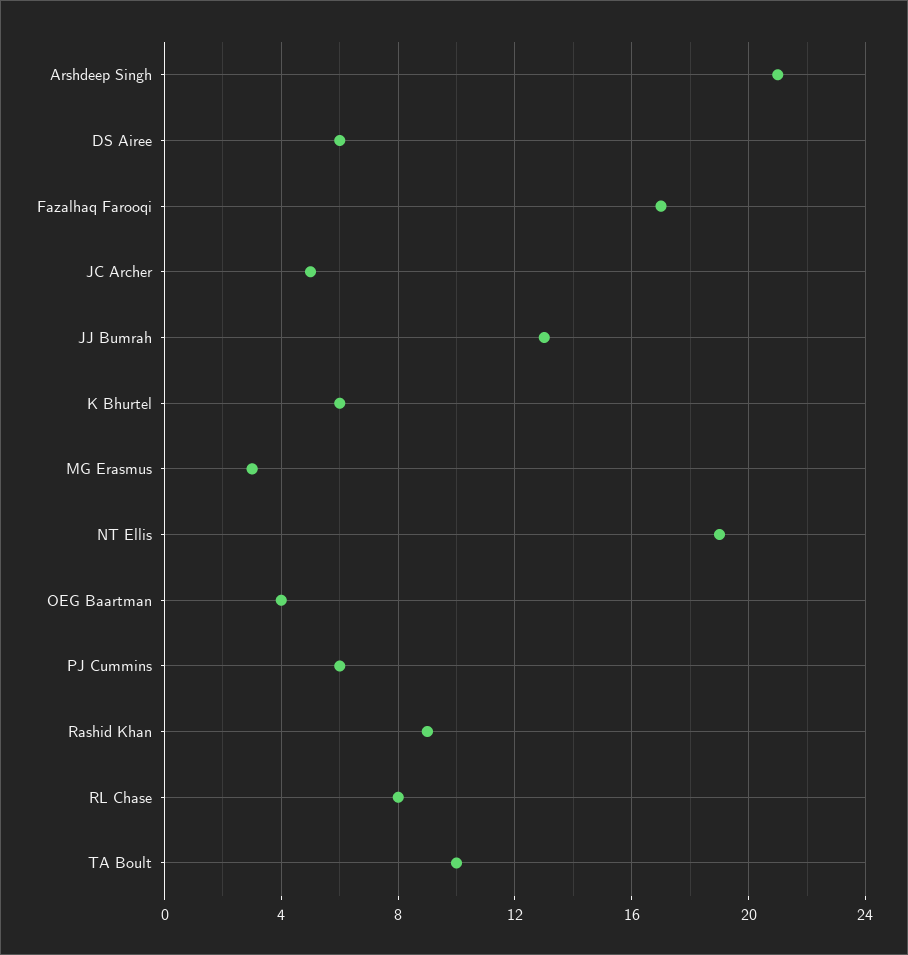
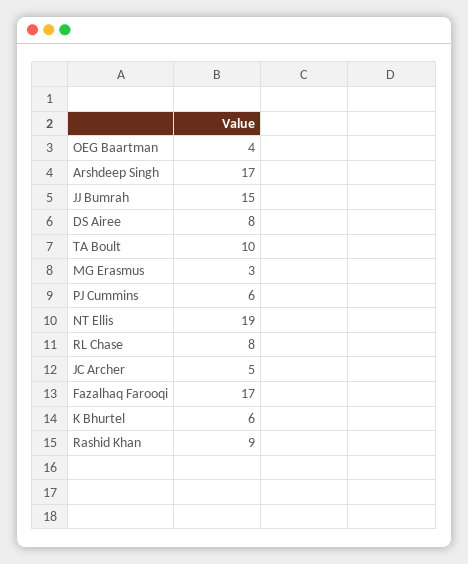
  {
-   "Arshdeep Singh": 21,
+   "Arshdeep Singh": 17,
-   "DS Airee": 6,
+   "DS Airee": 8,
    "Fazalhaq Farooqi": 17,
    "JC Archer": 5,
-   "JJ Bumrah": 13,
+   "JJ Bumrah": 15,
    "K Bhurtel": 6,
    "MG Erasmus": 3,
    "NT Ellis": 19,
    "OEG Baartman": 4,
    "PJ Cummins": 6,
    "Rashid Khan": 9,
    "RL Chase": 8,
    "TA Boult": 10
  }

